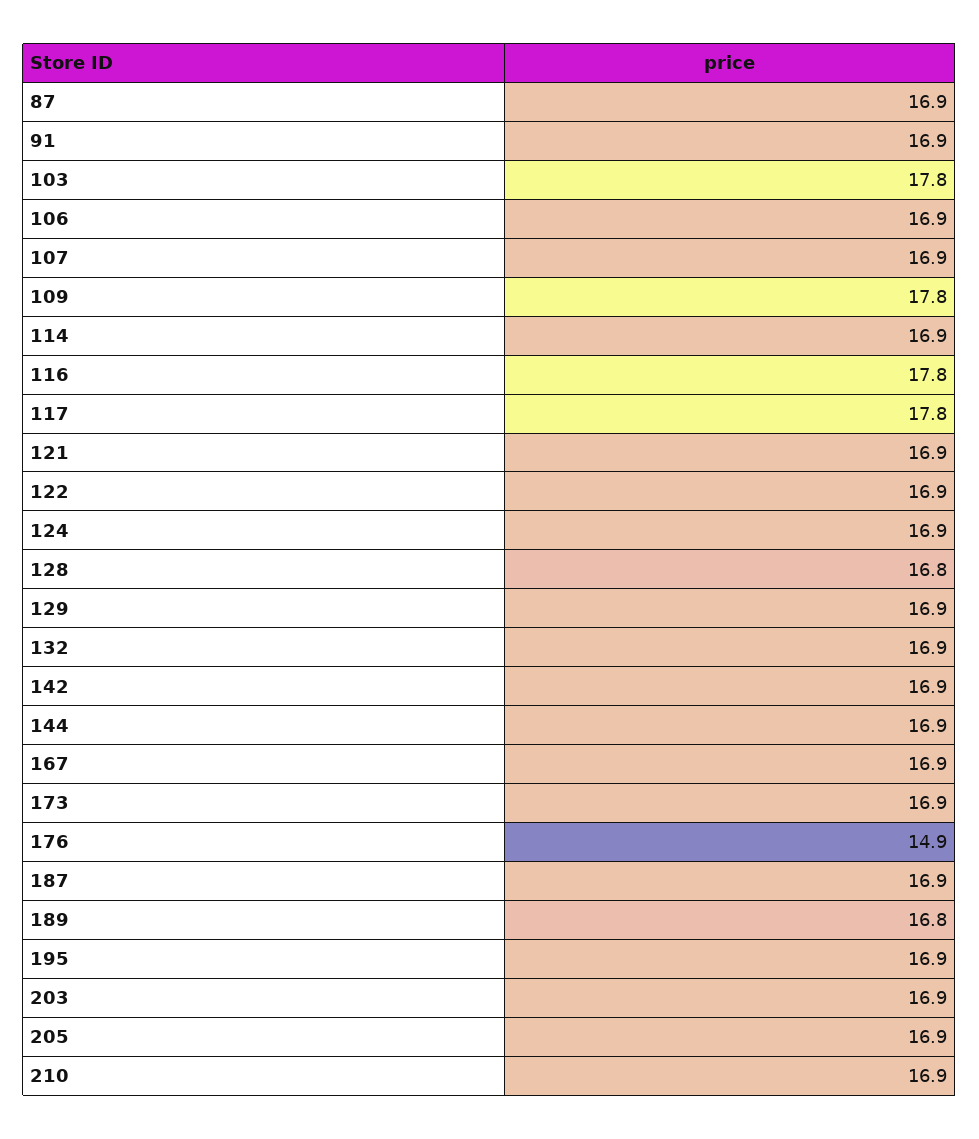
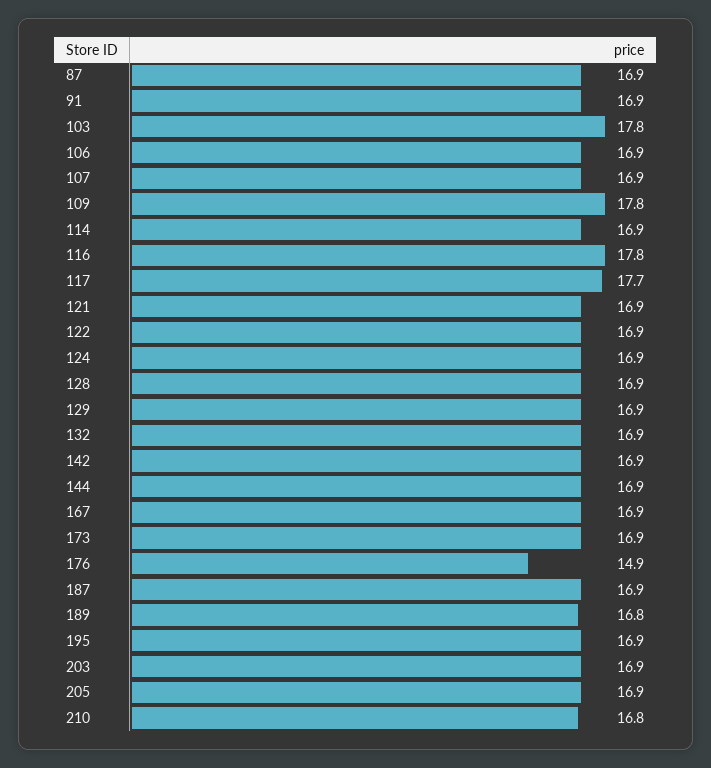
  {
    "87": 16.9,
    "91": 16.9,
    "103": 17.8,
    "106": 16.9,
    "107": 16.9,
    "109": 17.8,
    "114": 16.9,
    "116": 17.8,
-   "117": 17.8,
+   "117": 17.7,
    "121": 16.9,
    "122": 16.9,
    "124": 16.9,
-   "128": 16.8,
+   "128": 16.9,
    "129": 16.9,
    "132": 16.9,
    "142": 16.9,
    "144": 16.9,
    "167": 16.9,
    "173": 16.9,
    "176": 14.9,
    "187": 16.9,
    "189": 16.8,
    "195": 16.9,
    "203": 16.9,
    "205": 16.9,
-   "210": 16.9
+   "210": 16.8
  }

